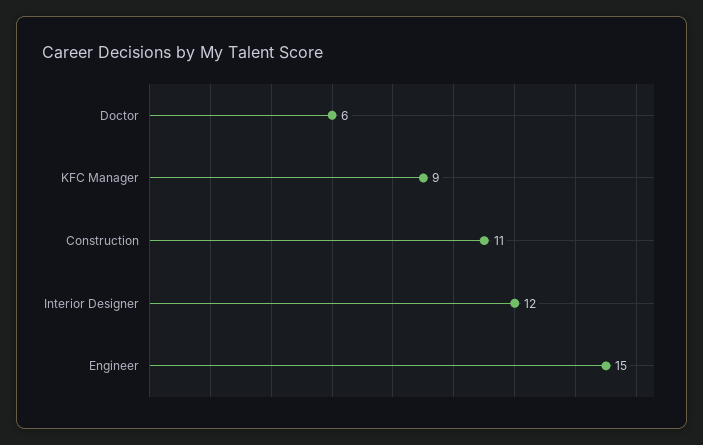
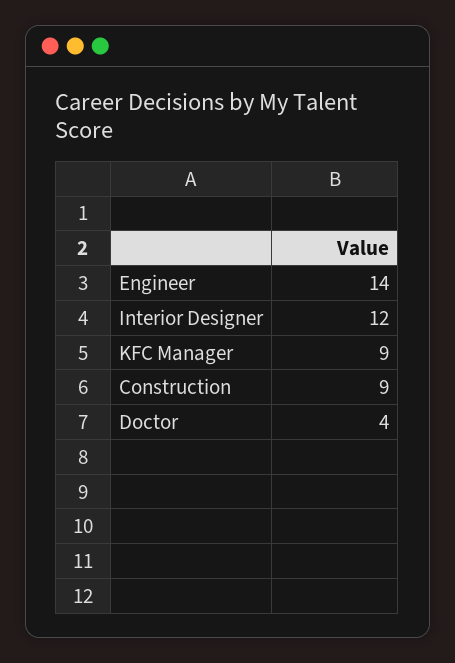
  {
-   "Doctor": 6,
+   "Doctor": 4,
    "KFC Manager": 9,
-   "Construction": 11,
+   "Construction": 9,
    "Interior Designer": 12,
-   "Engineer": 15
+   "Engineer": 14
  }

